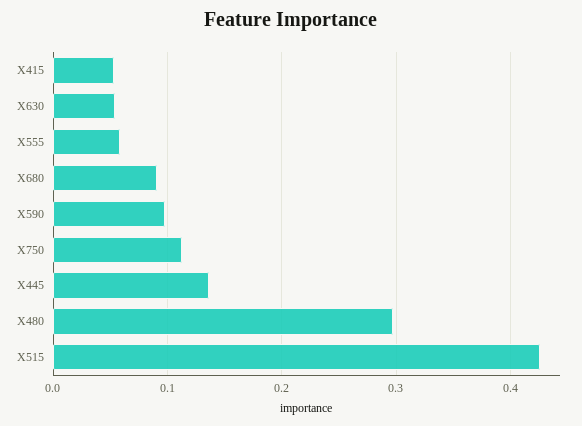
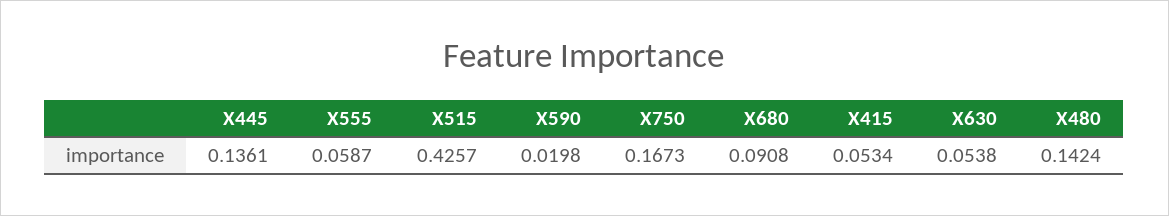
  {
    "X415": 0.0534,
    "X630": 0.0538,
    "X555": 0.0587,
    "X680": 0.0908,
-   "X590": 0.1,
+   "X590": 0.0198,
-   "X750": 0.11,
+   "X750": 0.1673,
    "X445": 0.1361,
-   "X480": 0.3,
+   "X480": 0.1424,
    "X515": 0.4257
  }

